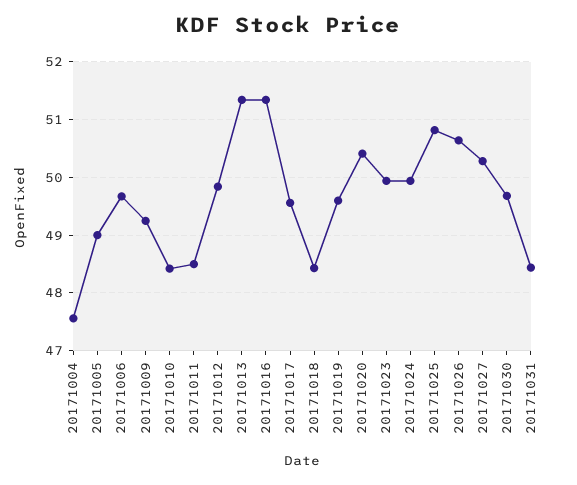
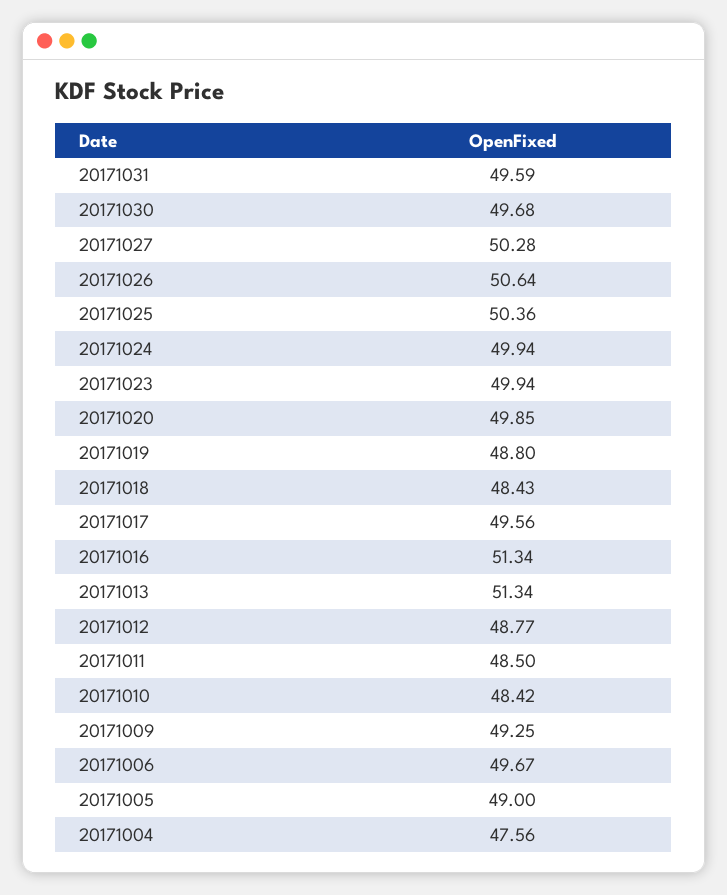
  {
    "20171004": 47.56,
    "20171005": 49,
    "20171006": 49.67,
    "20171009": 49.25,
    "20171010": 48.42,
    "20171011": 48.5,
-   "20171012": 49.8,
+   "20171012": 48.77,
    "20171013": 51.34,
    "20171016": 51.34,
    "20171017": 49.56,
    "20171018": 48.43,
-   "20171019": 49.6,
+   "20171019": 48.8,
-   "20171020": 50.4,
+   "20171020": 49.85,
    "20171023": 49.94,
    "20171024": 49.94,
-   "20171025": 50.8,
+   "20171025": 50.36,
    "20171026": 50.64,
    "20171027": 50.28,
    "20171030": 49.68,
-   "20171031": 48.4
+   "20171031": 49.59
  }

